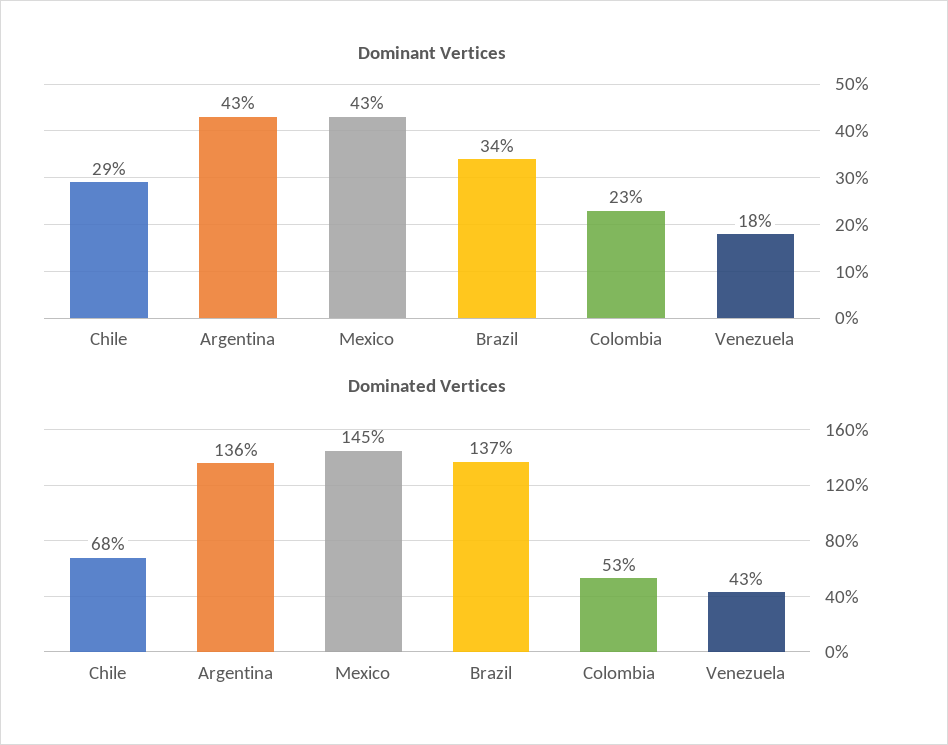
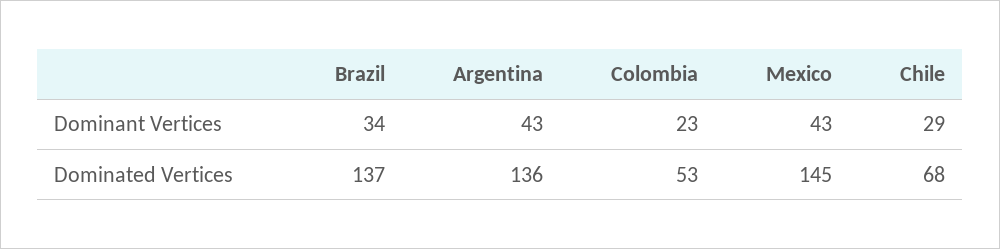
  {
    "Dominant Vertices": {
      "Chile": 29,
      "Argentina": 43,
      "Mexico": 43,
      "Brazil": 34,
-     "Colombia": 23,
+     "Colombia": 23
-     "Venezuela": 18
    },
    "Dominated Vertices": {
      "Chile": 68,
      "Argentina": 136,
      "Mexico": 145,
      "Brazil": 137,
-     "Colombia": 53,
+     "Colombia": 53
-     "Venezuela": 43
    }
  }

